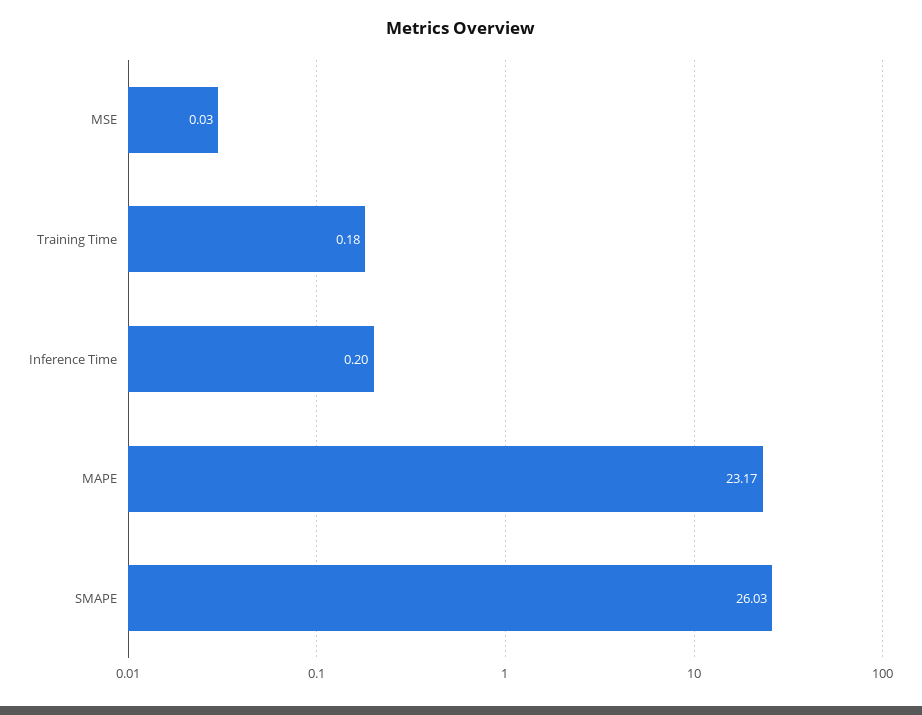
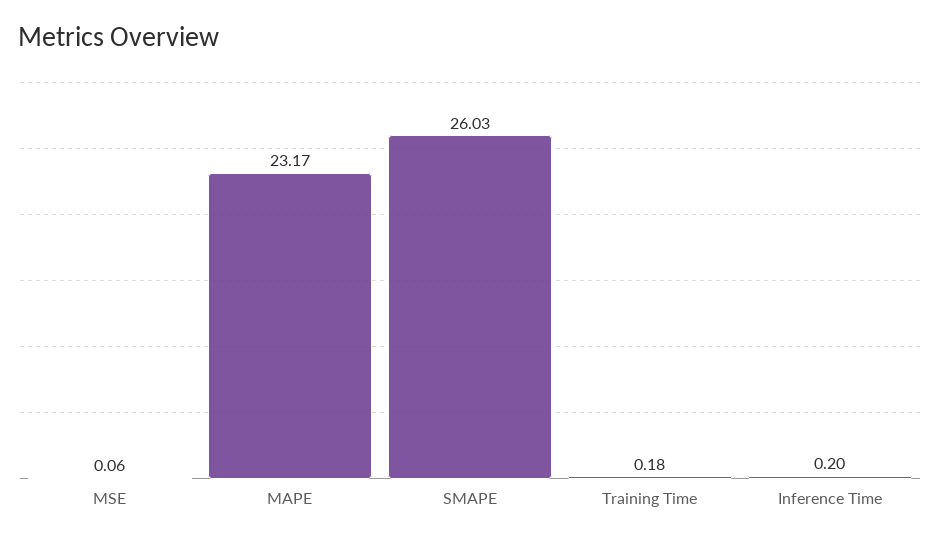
  {
-   "MSE": 0.03,
+   "MSE": 0.06,
    "Training Time": 0.18,
    "Inference Time": 0.2,
    "MAPE": 23.17,
    "SMAPE": 26.03
  }

